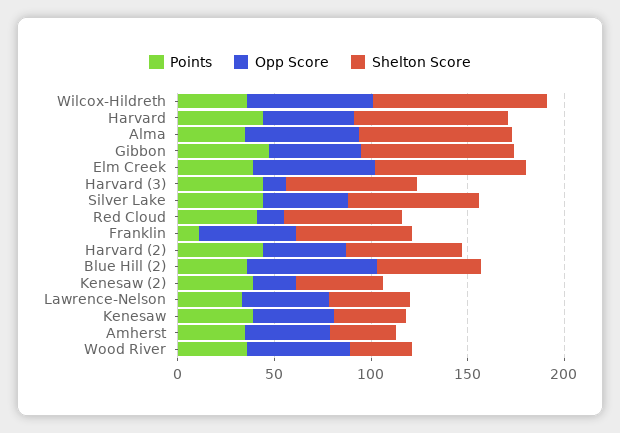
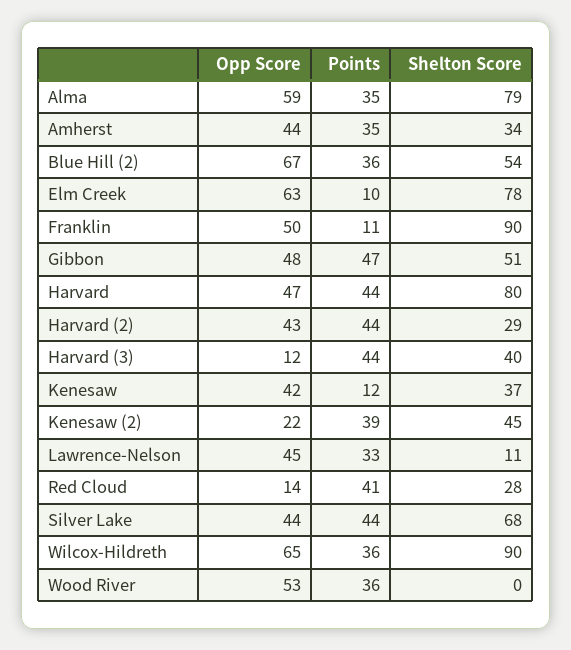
  {
    "Points": {
      "Wilcox-Hildreth": 36,
      "Harvard": 44,
      "Alma": 35,
      "Gibbon": 47,
-     "Elm Creek": 40,
+     "Elm Creek": 10,
      "Harvard (3)": 44,
      "Silver Lake": 44,
      "Red Cloud": 41,
      "Franklin": 11,
      "Harvard (2)": 44,
      "Blue Hill (2)": 36,
      "Kenesaw (2)": 39,
      "Lawrence-Nelson": 33,
-     "Kenesaw": 40,
+     "Kenesaw": 12,
      "Amherst": 35,
      "Wood River": 36
    },
    "Opp Score": {
      "Wilcox-Hildreth": 65,
      "Harvard": 47,
      "Alma": 59,
      "Gibbon": 48,
      "Elm Creek": 63,
      "Harvard (3)": 12,
      "Silver Lake": 44,
      "Red Cloud": 14,
      "Franklin": 50,
      "Harvard (2)": 43,
      "Blue Hill (2)": 67,
      "Kenesaw (2)": 22,
      "Lawrence-Nelson": 45,
      "Kenesaw": 42,
      "Amherst": 44,
      "Wood River": 53
    },
    "Shelton Score": {
      "Wilcox-Hildreth": 90,
      "Harvard": 80,
      "Alma": 79,
-     "Gibbon": 80,
+     "Gibbon": 51,
      "Elm Creek": 78,
-     "Harvard (3)": 70,
+     "Harvard (3)": 40,
      "Silver Lake": 68,
-     "Red Cloud": 60,
+     "Red Cloud": 28,
-     "Franklin": 60,
+     "Franklin": 90,
-     "Harvard (2)": 60,
+     "Harvard (2)": 29,
      "Blue Hill (2)": 54,
      "Kenesaw (2)": 45,
-     "Lawrence-Nelson": 40,
+     "Lawrence-Nelson": 11,
      "Kenesaw": 37,
      "Amherst": 34,
-     "Wood River": 30
+     "Wood River": 0
    }
  }

